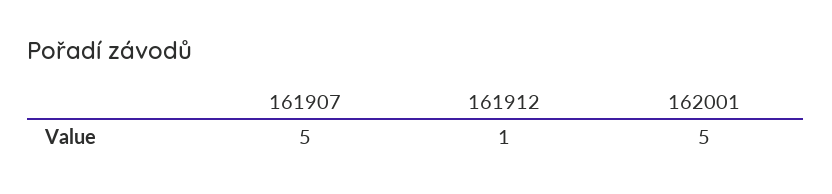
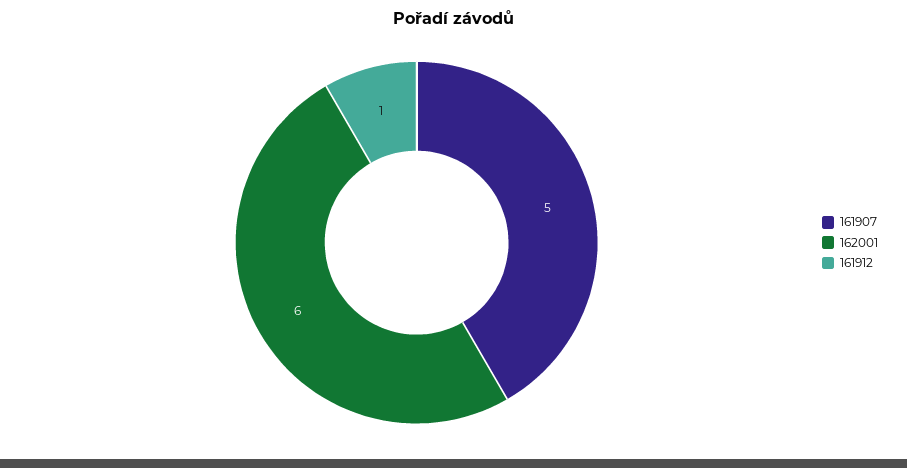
  {
    "161907": 5,
    "161912": 1,
-   "162001": 5
+   "162001": 6
  }

